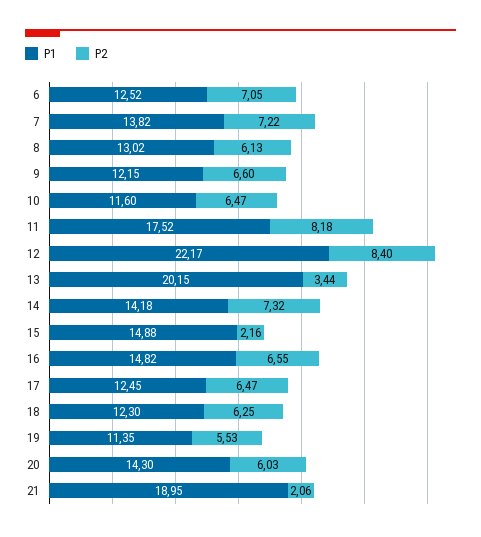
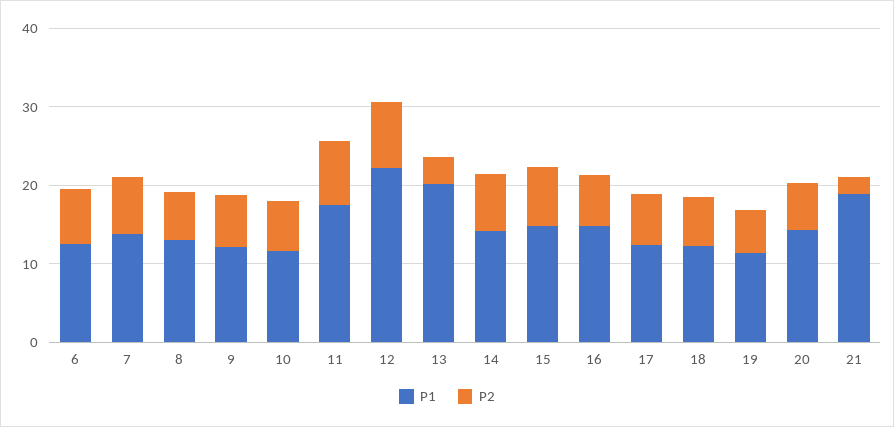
  {
    "P1": {
      "6": 12.52,
      "7": 13.82,
      "8": 13.02,
      "9": 12.15,
      "10": 11.6,
      "11": 17.52,
      "12": 22.17,
      "13": 20.15,
      "14": 14.18,
      "15": 14.88,
      "16": 14.82,
      "17": 12.45,
      "18": 12.3,
      "19": 11.35,
      "20": 14.3,
      "21": 18.95
    },
    "P2": {
      "6": 7.05,
      "7": 7.22,
      "8": 6.13,
      "9": 6.6,
      "10": 6.47,
      "11": 8.18,
      "12": 8.4,
      "13": 3.44,
      "14": 7.32,
-     "15": 2.16,
+     "15": 8,
      "16": 6.55,
      "17": 6.47,
      "18": 6.25,
      "19": 5.53,
      "20": 6.03,
      "21": 2.06
    }
  }

